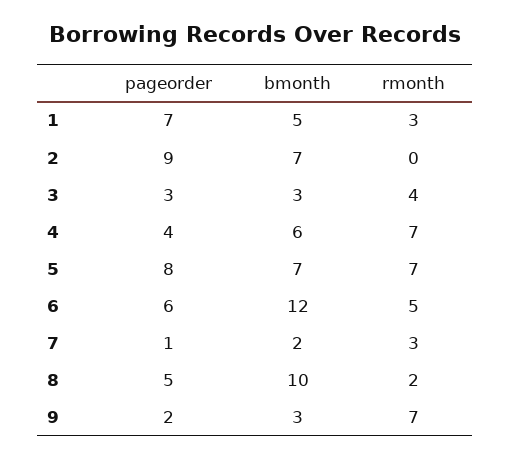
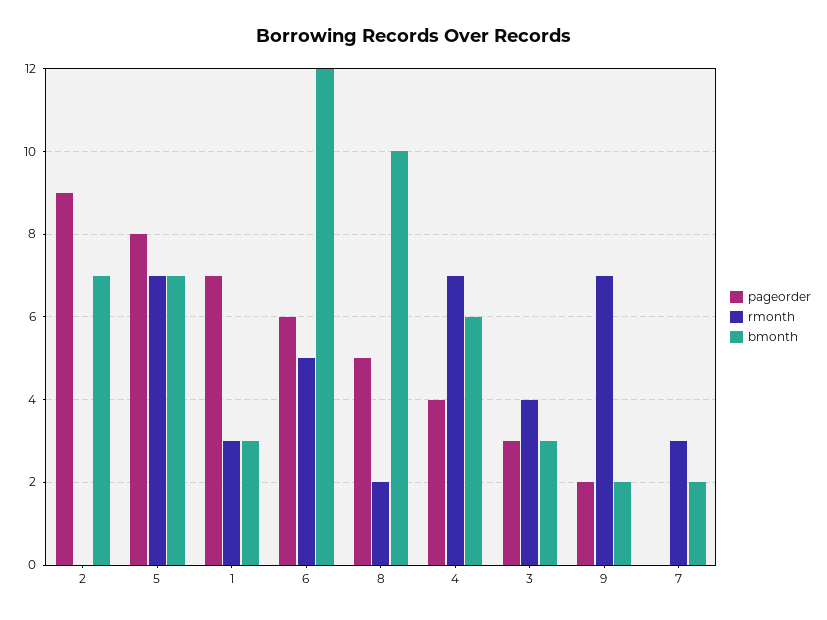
  {
    "pageorder": {
      "1": 7,
      "2": 9,
      "3": 3,
      "4": 4,
      "5": 8,
      "6": 6,
-     "7": 1,
+     "7": 0,
      "8": 5,
      "9": 2
    },
    "bmonth": {
-     "1": 5,
+     "1": 3,
      "2": 7,
      "3": 3,
      "4": 6,
      "5": 7,
      "6": 12,
      "7": 2,
      "8": 10,
-     "9": 3
+     "9": 2
    },
    "rmonth": {
      "1": 3,
      "2": 0,
      "3": 4,
      "4": 7,
      "5": 7,
      "6": 5,
      "7": 3,
      "8": 2,
      "9": 7
    }
  }

